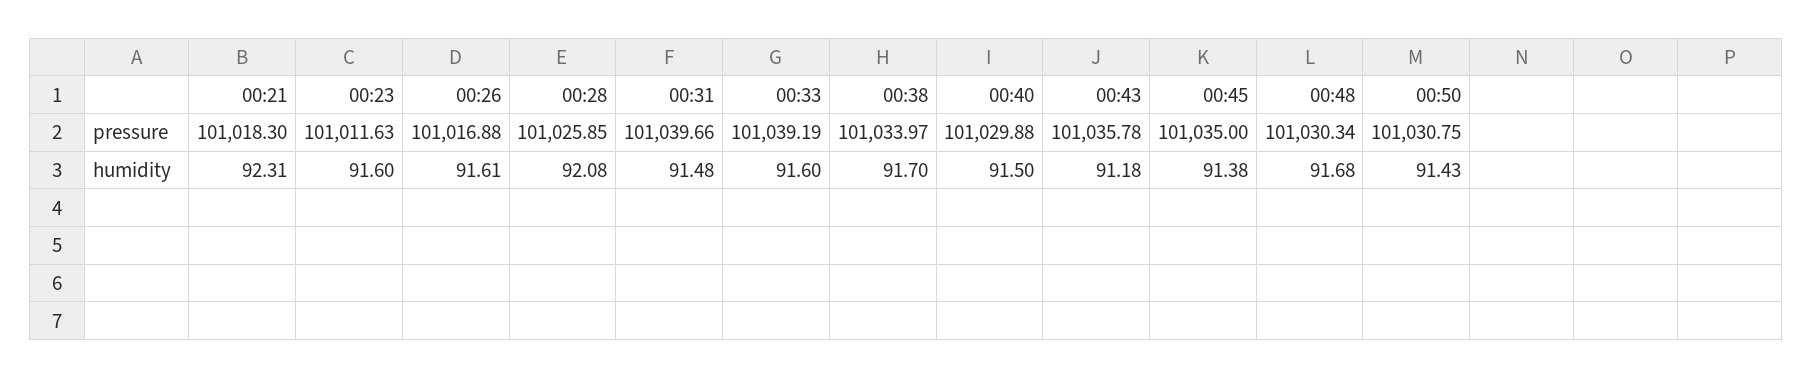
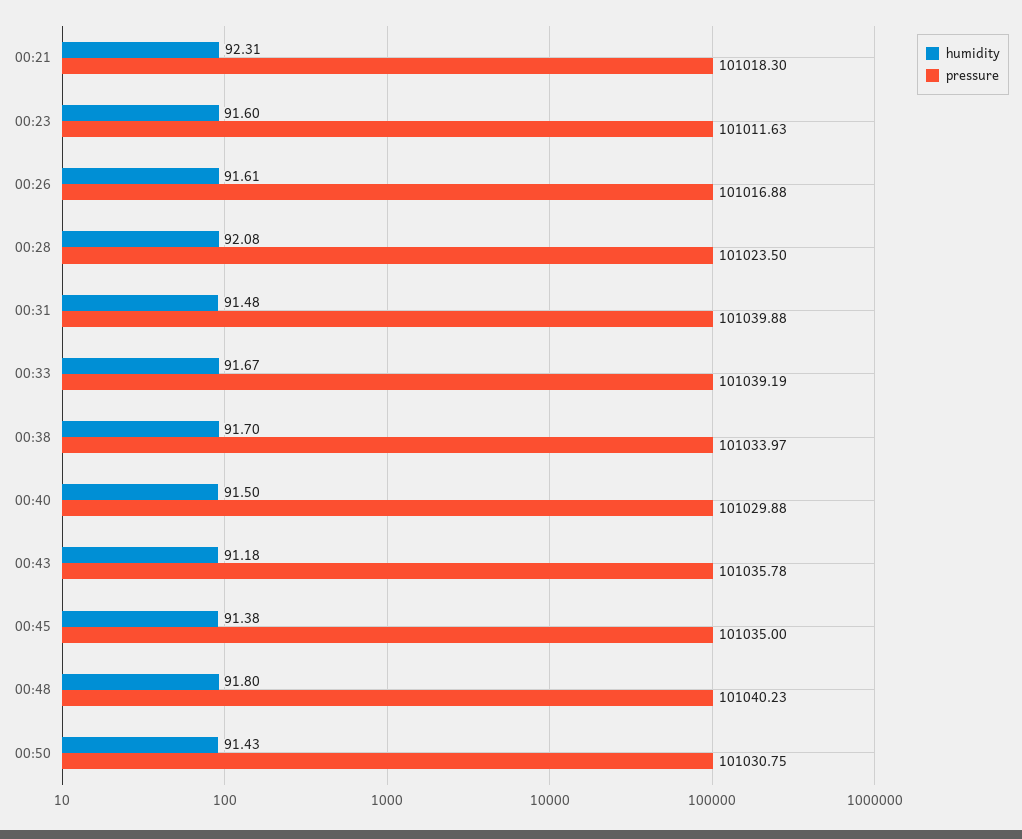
  {
    "pressure": {
      "00:21": 101018.3,
      "00:23": 101011.63,
      "00:26": 101016.88,
-     "00:28": 101025.85,
+     "00:28": 101023.5,
-     "00:31": 101039.66,
+     "00:31": 101039.88,
      "00:33": 101039.19,
      "00:38": 101033.97,
      "00:40": 101029.88,
      "00:43": 101035.78,
      "00:45": 101035,
-     "00:48": 101030.34,
+     "00:48": 101040.23,
      "00:50": 101030.75
    },
    "humidity": {
      "00:21": 92.31,
      "00:23": 91.6,
      "00:26": 91.61,
      "00:28": 92.08,
      "00:31": 91.48,
-     "00:33": 91.6,
+     "00:33": 91.67,
      "00:38": 91.7,
      "00:40": 91.5,
      "00:43": 91.18,
      "00:45": 91.38,
-     "00:48": 91.68,
+     "00:48": 91.8,
      "00:50": 91.43
    }
  }

